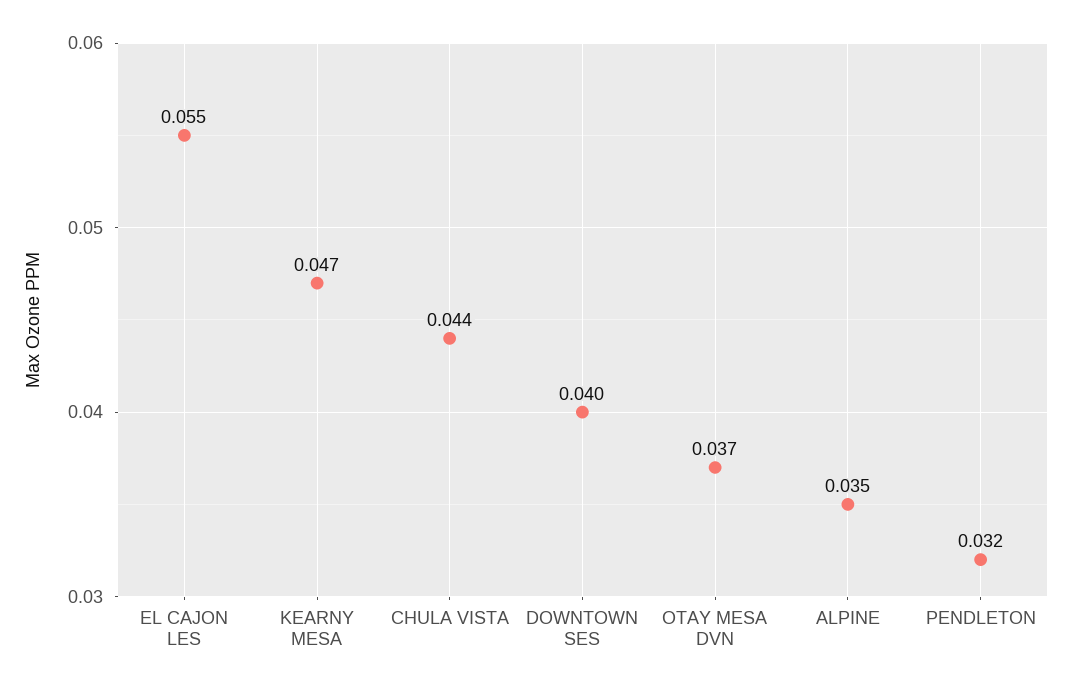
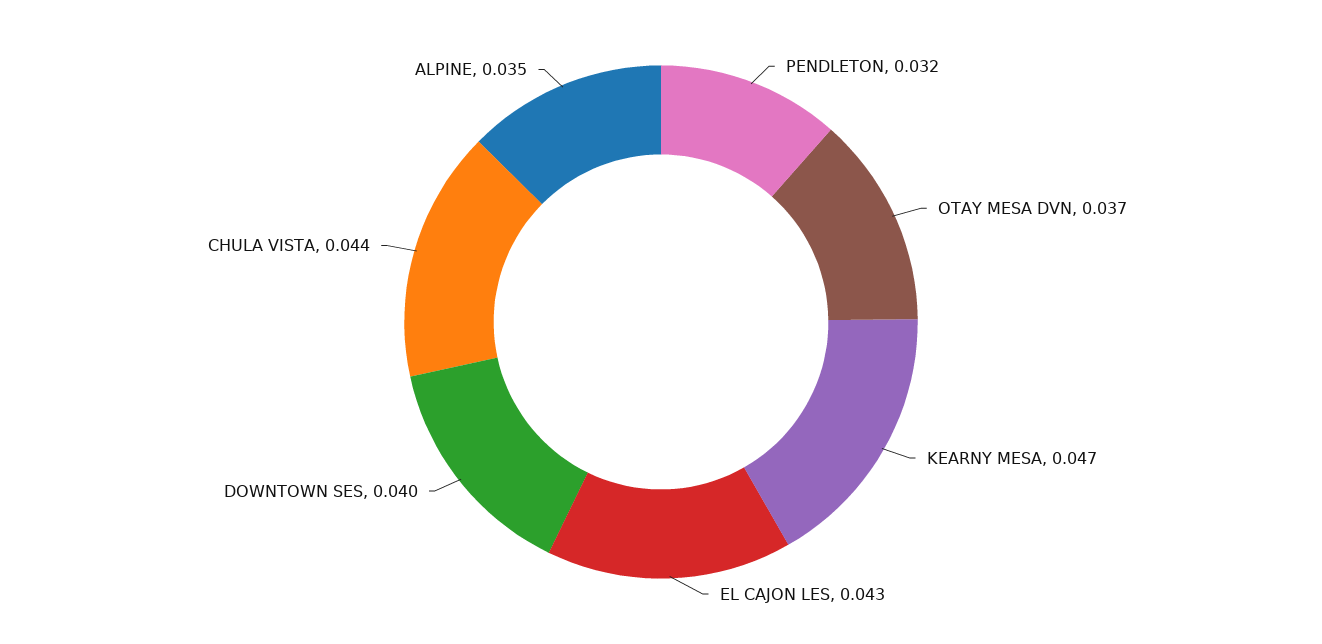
  {
-   "EL CAJON LES": 0.055,
+   "EL CAJON LES": 0.043,
    "KEARNY MESA": 0.047,
    "CHULA VISTA": 0.044,
    "DOWNTOWN SES": 0.04,
    "OTAY MESA DVN": 0.037,
    "ALPINE": 0.035,
    "PENDLETON": 0.032
  }

